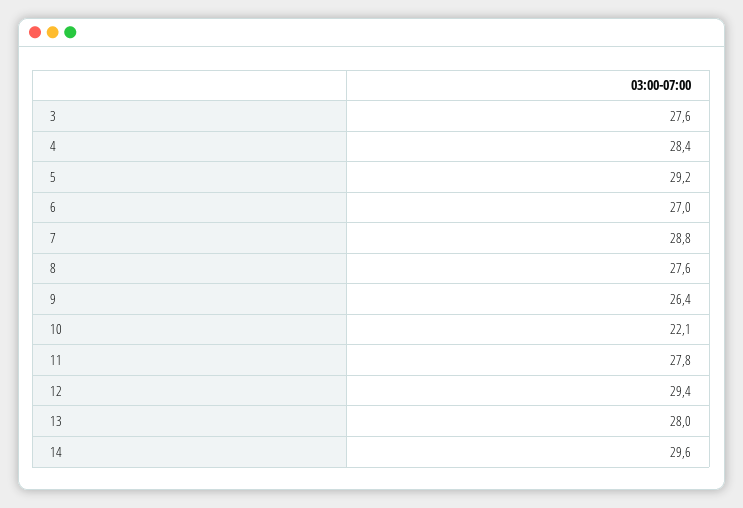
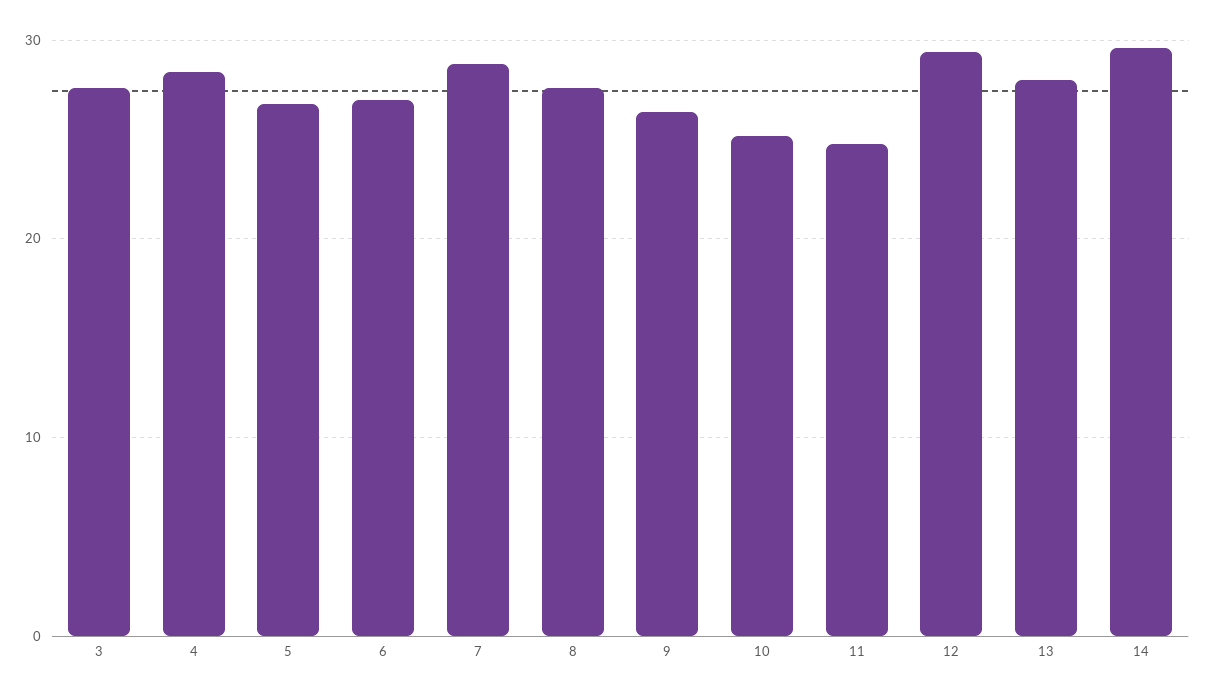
  {
    "3": 27.6,
    "4": 28.4,
-   "5": 29.2,
+   "5": 27,
    "6": 27,
    "7": 28.8,
    "8": 27.6,
    "9": 26.4,
-   "10": 22.1,
+   "10": 25,
-   "11": 27.8,
+   "11": 25,
    "12": 29.4,
    "13": 28,
    "14": 29.6
  }

